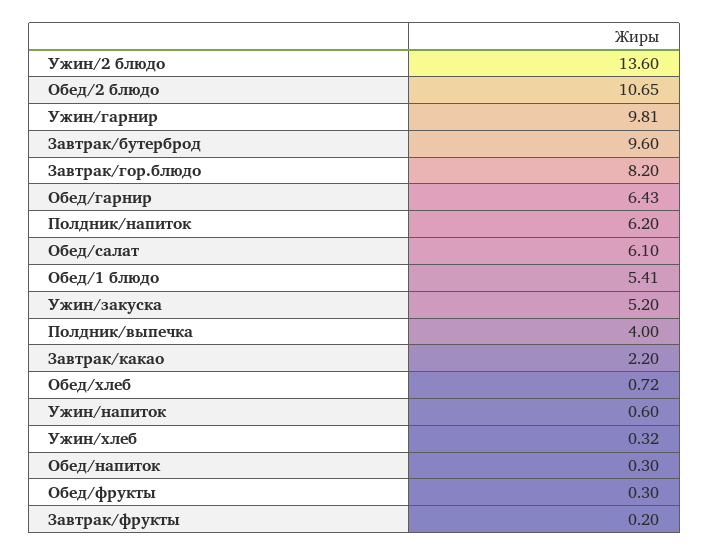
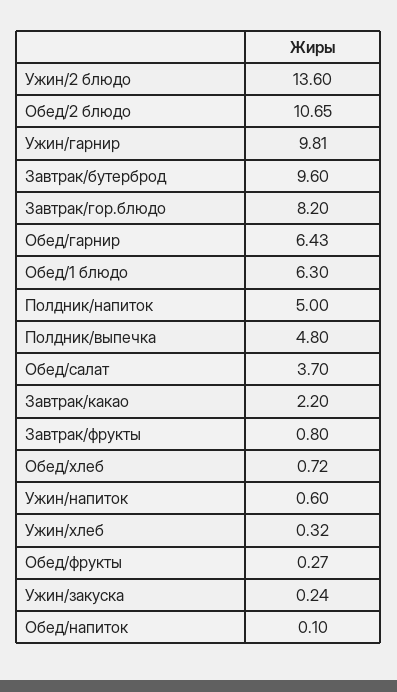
  {
    "Ужин/2 блюдо": 13.6,
    "Обед/2 блюдо": 10.65,
    "Ужин/гарнир": 9.81,
    "Завтрак/бутерброд": 9.6,
    "Завтрак/гор.блюдо": 8.2,
    "Обед/гарнир": 6.43,
-   "Полдник/напиток": 6.2,
+   "Полдник/напиток": 5,
-   "Обед/салат": 6.1,
+   "Обед/салат": 3.7,
-   "Обед/1 блюдо": 5.41,
+   "Обед/1 блюдо": 6.3,
-   "Ужин/закуска": 5.2,
+   "Ужин/закуска": 0.24,
-   "Полдник/выпечка": 4,
+   "Полдник/выпечка": 4.8,
    "Завтрак/какао": 2.2,
    "Обед/хлеб": 0.72,
    "Ужин/напиток": 0.6,
    "Ужин/хлеб": 0.32,
-   "Обед/напиток": 0.3,
+   "Обед/напиток": 0.1,
-   "Обед/фрукты": 0.3,
+   "Обед/фрукты": 0.27,
-   "Завтрак/фрукты": 0.2
+   "Завтрак/фрукты": 0.8
  }

